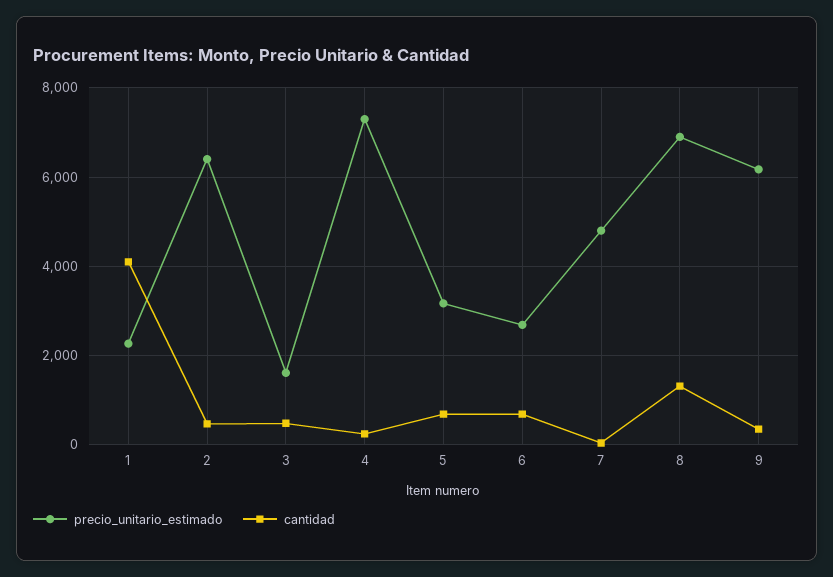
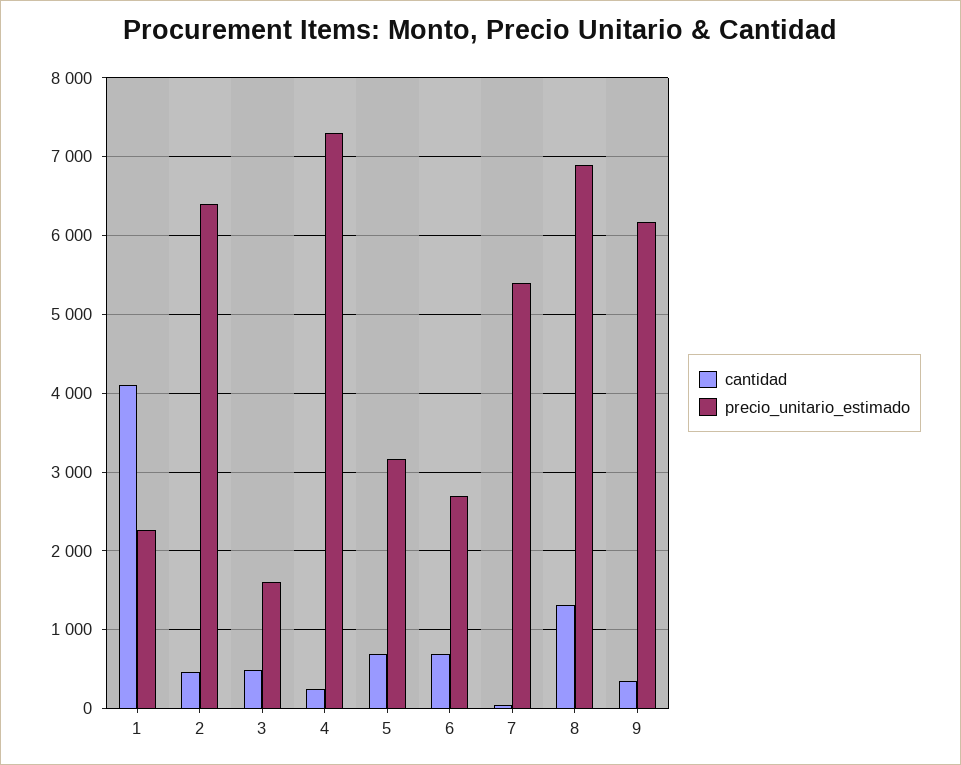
  {
    "precio_unitario_estimado": {
      "1": 2300,
      "2": 6400,
      "3": 1600,
      "4": 7300,
      "5": 3200,
      "6": 2700,
-     "7": 4800,
+     "7": 5400,
      "8": 6900,
      "9": 6200
    },
    "cantidad": {
      "1": 4100,
      "2": 500,
      "3": 500,
      "4": 200,
      "5": 700,
      "6": 700,
      "7": 0,
      "8": 1300,
      "9": 400
    }
  }

